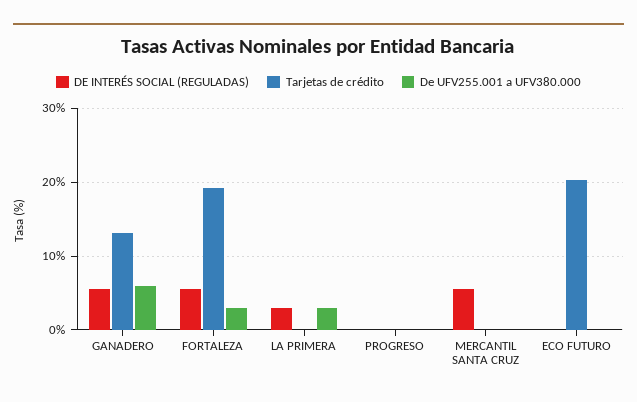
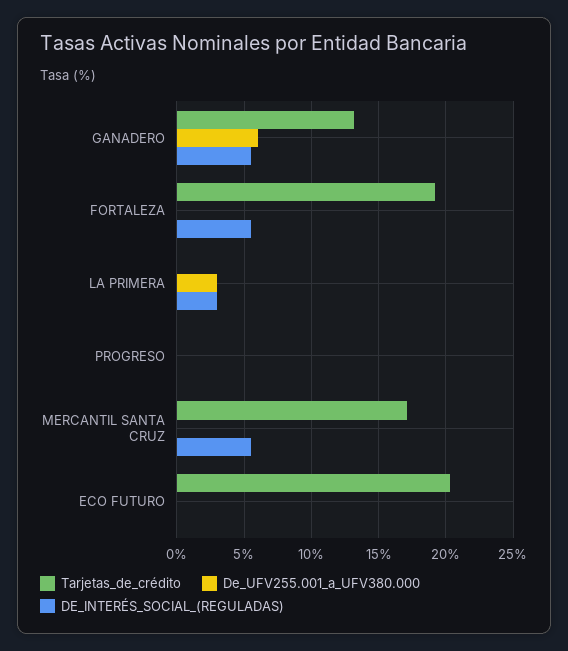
  {
    "DE INTERÉS SOCIAL (REGULADAS)": {
      "GANADERO": 5.5,
      "FORTALEZA": 5.5,
      "LA PRIMERA": 3,
      "PROGRESO": 0,
      "MERCANTIL SANTA CRUZ": 5.5,
      "ECO FUTURO": 0
    },
    "Tarjetas de crédito": {
      "GANADERO": 13,
      "FORTALEZA": 19,
      "LA PRIMERA": 0,
      "PROGRESO": 0,
-     "MERCANTIL SANTA CRUZ": 0,
+     "MERCANTIL SANTA CRUZ": 17,
      "ECO FUTURO": 20.5
    },
    "De UFV255.001 a UFV380.000": {
      "GANADERO": 6,
-     "FORTALEZA": 3,
+     "FORTALEZA": 0,
      "LA PRIMERA": 3,
      "PROGRESO": 0,
      "MERCANTIL SANTA CRUZ": 0,
      "ECO FUTURO": 0
    }
  }

